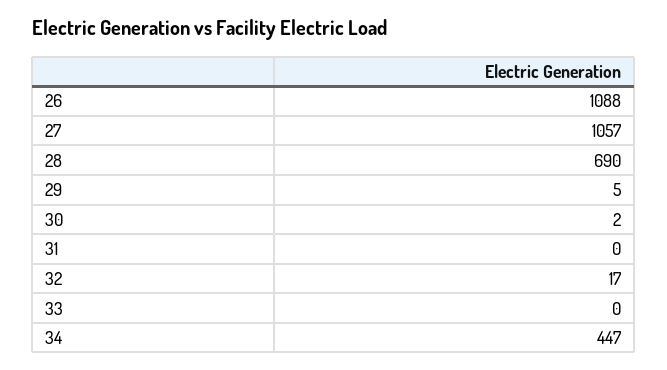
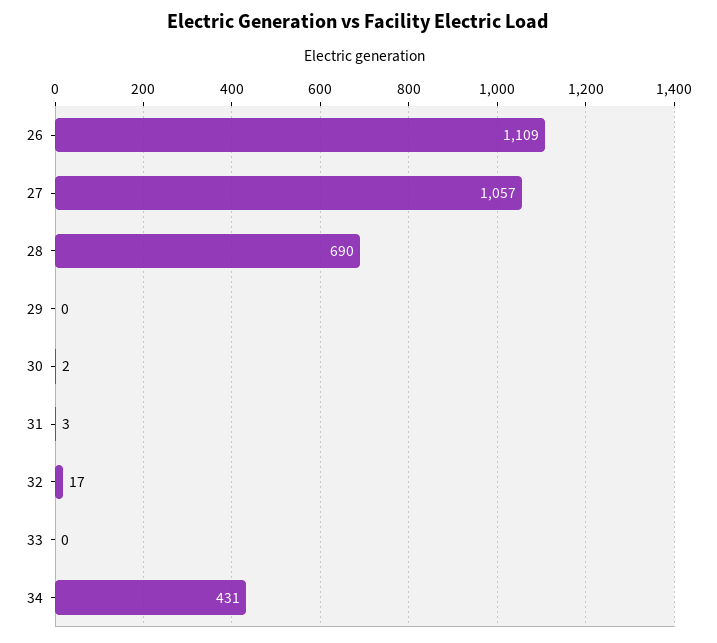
  {
-   "26": 1088,
+   "26": 1109,
    "27": 1057,
    "28": 690,
-   "29": 5,
+   "29": 0,
    "30": 2,
-   "31": 0,
+   "31": 3,
    "32": 17,
    "33": 0,
-   "34": 447
+   "34": 431
  }

